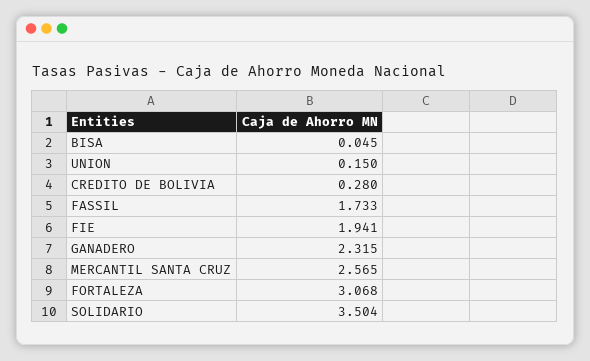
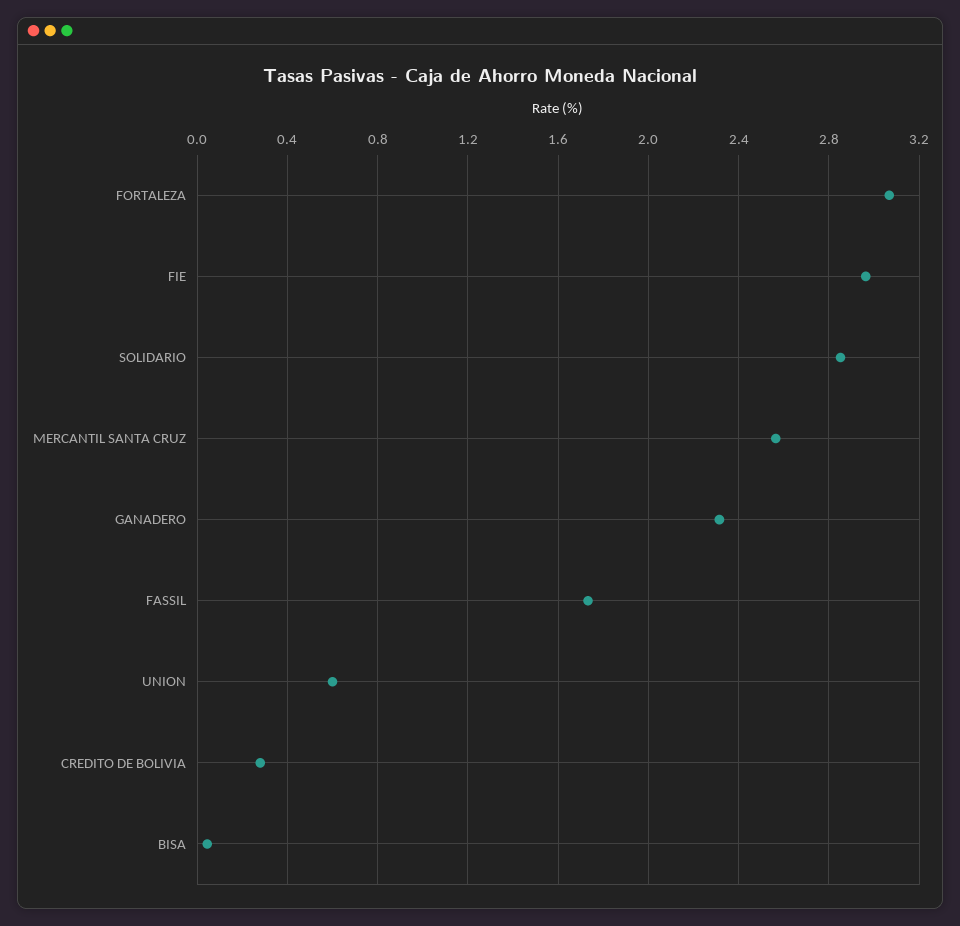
  {
    "BISA": 0.045,
-   "UNION": 0.15,
+   "UNION": 0.6,
    "CREDITO DE BOLIVIA": 0.28,
    "FASSIL": 1.733,
-   "FIE": 1.941,
+   "FIE": 2.95,
    "GANADERO": 2.315,
    "MERCANTIL SANTA CRUZ": 2.565,
    "FORTALEZA": 3.068,
-   "SOLIDARIO": 3.504
+   "SOLIDARIO": 2.85
  }

